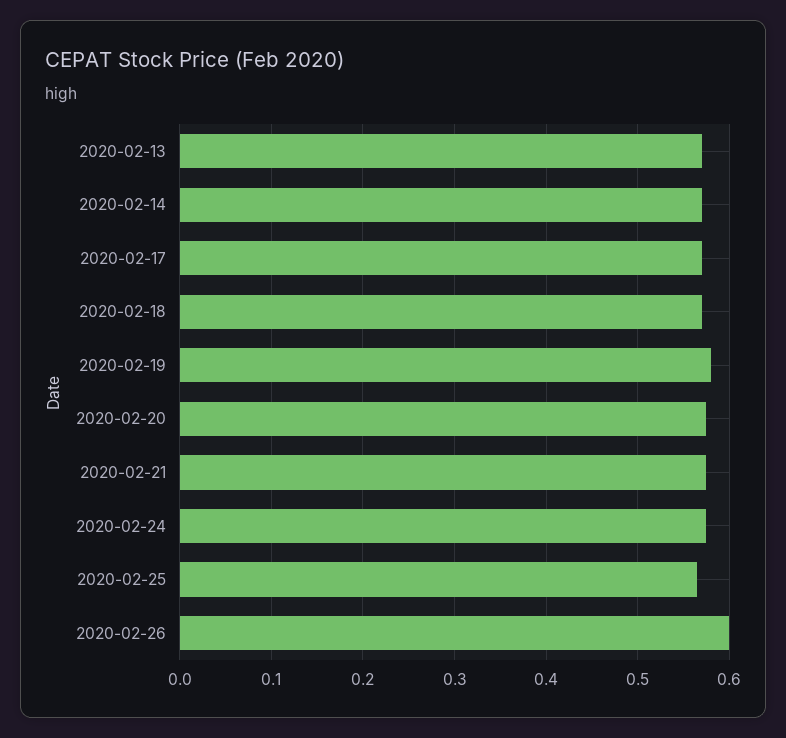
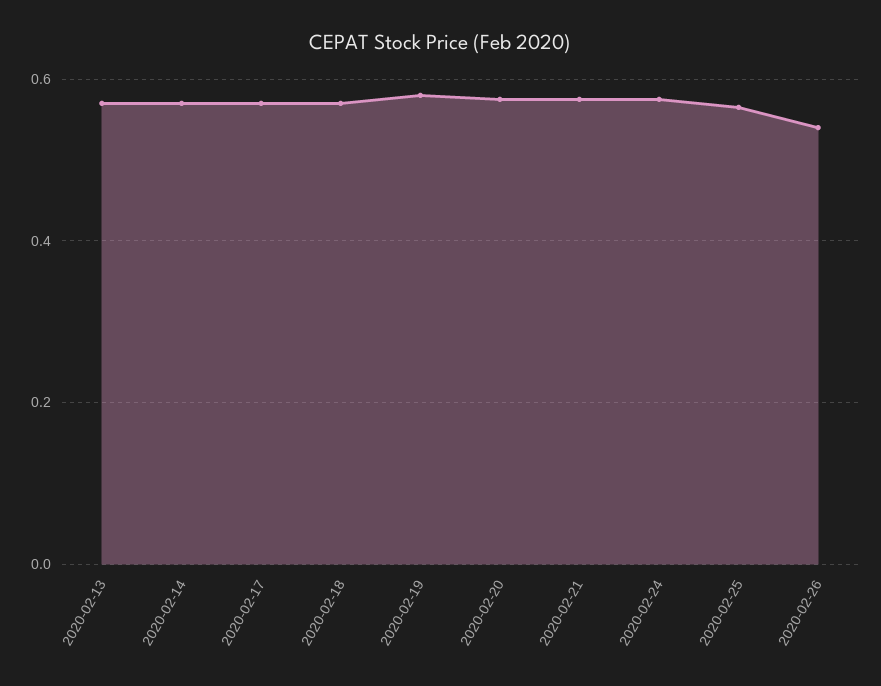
  {
    "2020-02-13": 0.57,
    "2020-02-14": 0.57,
    "2020-02-17": 0.57,
    "2020-02-18": 0.57,
    "2020-02-19": 0.58,
    "2020-02-20": 0.58,
    "2020-02-21": 0.58,
    "2020-02-24": 0.58,
    "2020-02-25": 0.57,
-   "2020-02-26": 0.6
+   "2020-02-26": 0.54
  }

